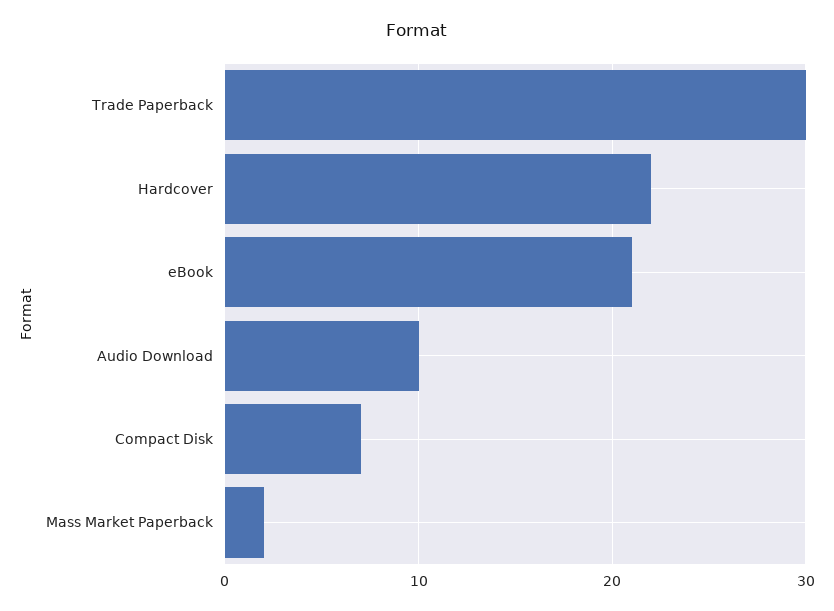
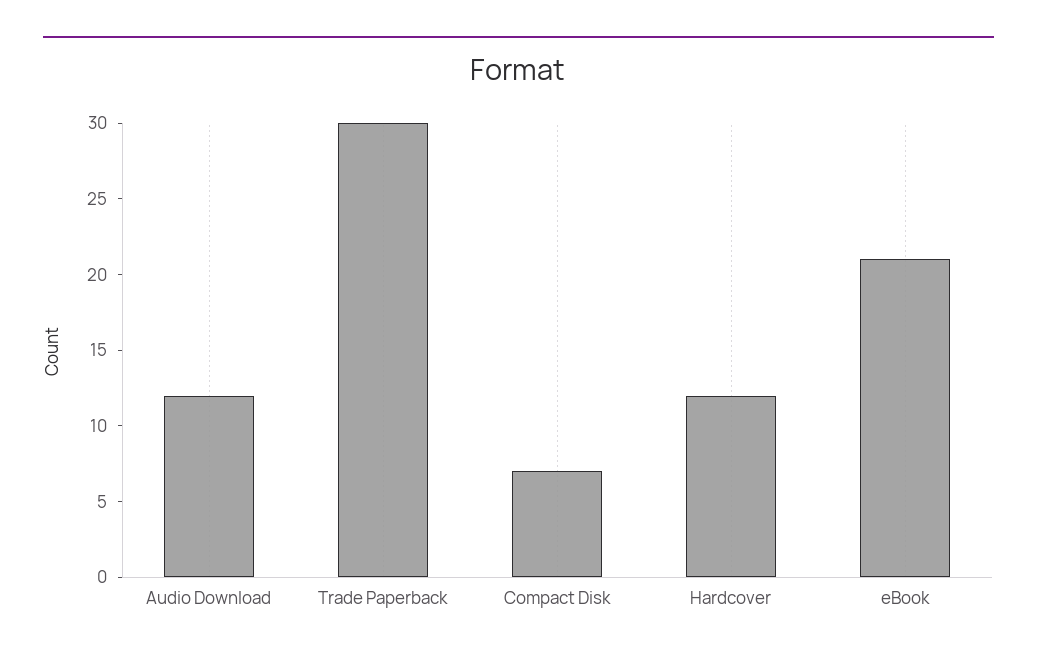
  {
    "Trade Paperback": 30,
-   "Hardcover": 22,
+   "Hardcover": 12,
    "eBook": 21,
-   "Audio Download": 10,
+   "Audio Download": 12,
-   "Compact Disk": 7,
+   "Compact Disk": 7
-   "Mass Market Paperback": 2
  }

